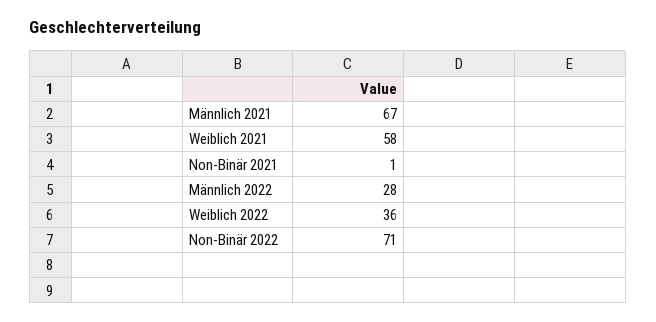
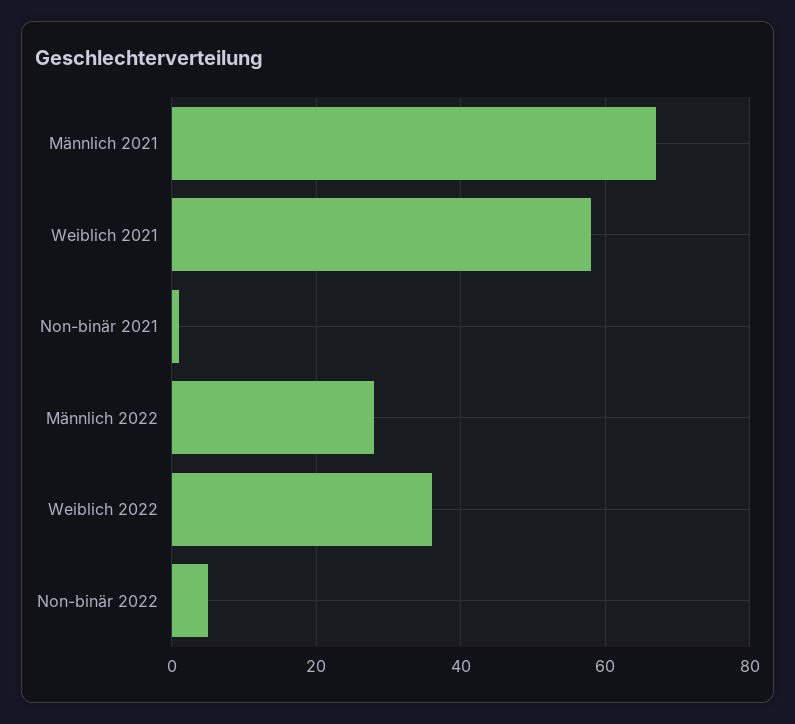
  {
    "Männlich 2021": 67,
    "Weiblich 2021": 58,
    "Non-Binär 2021": 1,
    "Männlich 2022": 28,
    "Weiblich 2022": 36,
-   "Non-Binär 2022": 71
+   "Non-Binär 2022": 5
  }

